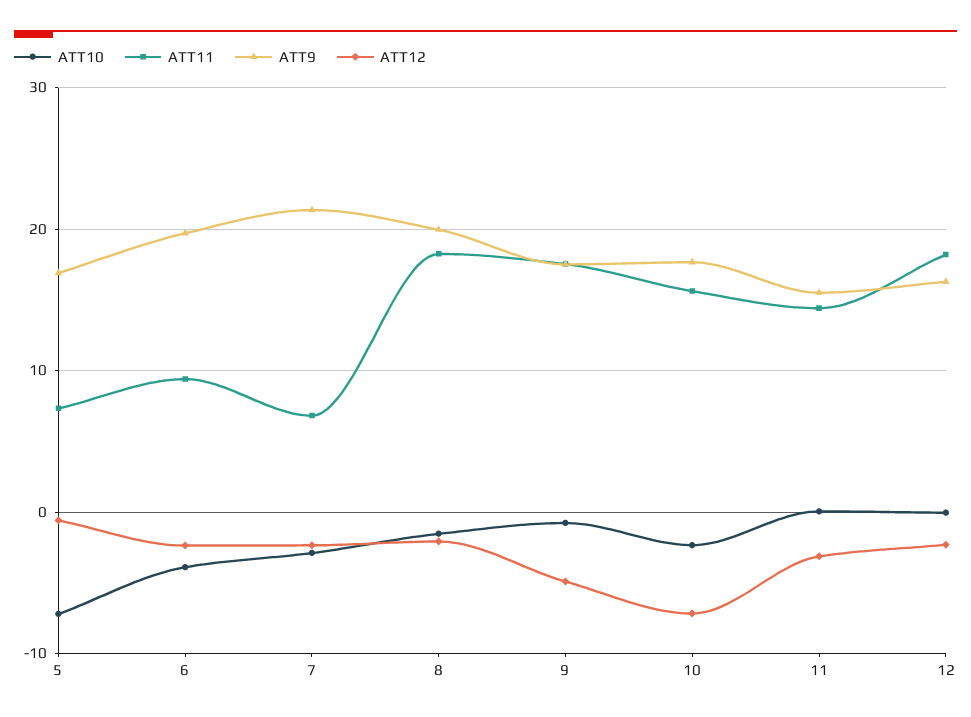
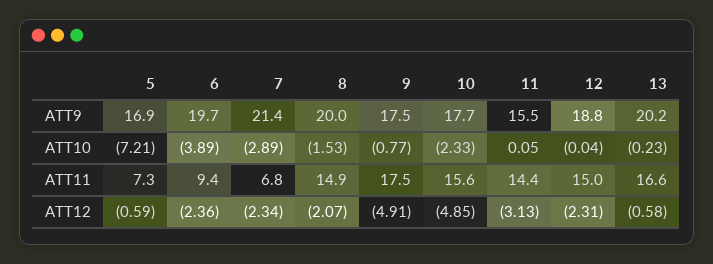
  {
    "ATT10": {
      "5": -7.21,
      "6": -3.89,
      "7": -2.89,
      "8": -1.53,
      "9": -0.77,
      "10": -2.33,
      "11": 0.05,
-     "12": -0.04
+     "12": -0.04,
+     "13": -0.23
    },
    "ATT11": {
      "5": 7.3,
      "6": 9.4,
      "7": 6.8,
-     "8": 18,
+     "8": 14.9,
      "9": 17.5,
      "10": 15.6,
      "11": 14.4,
-     "12": 18
+     "12": 15,
+     "13": 16.6
    },
    "ATT9": {
      "5": 16.9,
      "6": 19.7,
      "7": 21.4,
      "8": 20,
      "9": 17.5,
      "10": 17.7,
      "11": 15.5,
-     "12": 16
+     "12": 18.8,
+     "13": 20.2
    },
    "ATT12": {
      "5": -0.59,
      "6": -2.36,
      "7": -2.34,
      "8": -2.07,
      "9": -4.91,
-     "10": -7,
+     "10": -4.85,
      "11": -3.13,
-     "12": -2.31
+     "12": -2.31,
+     "13": -0.58
    }
  }

